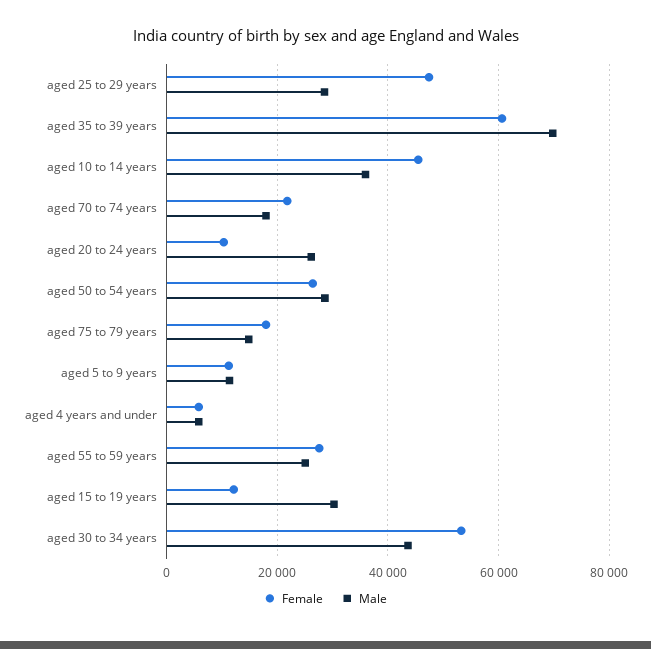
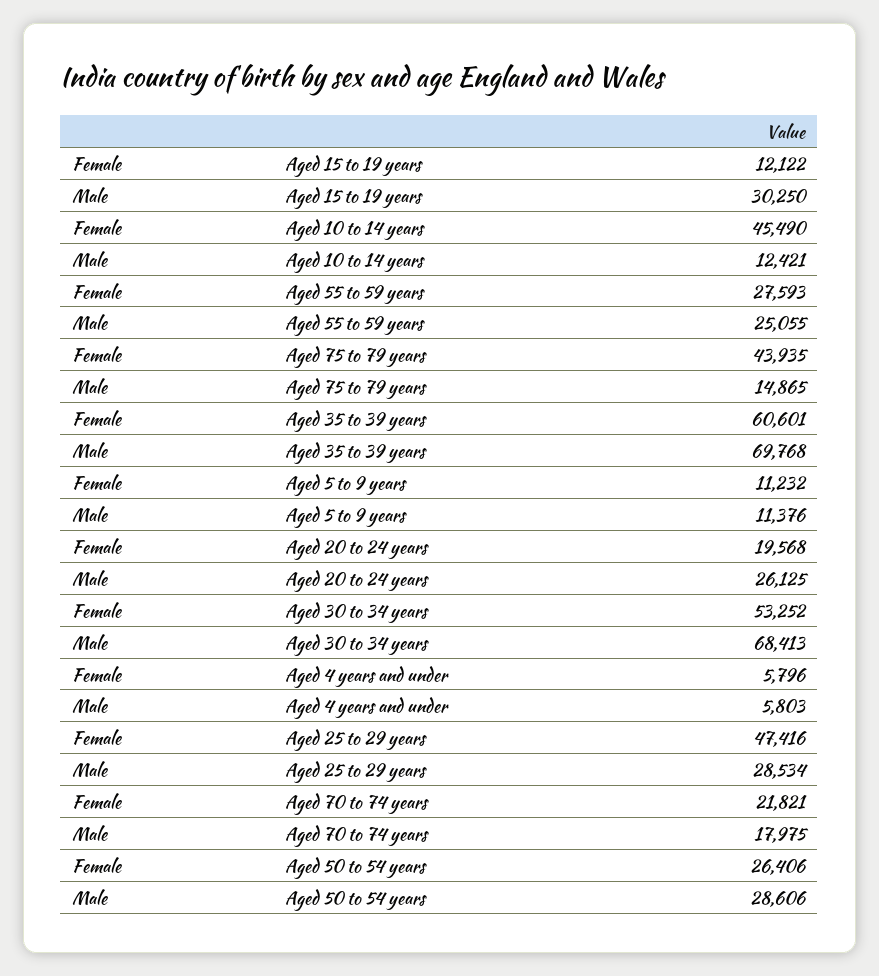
  {
    "Female": {
      "aged 25 to 29 years": 47416,
      "aged 35 to 39 years": 60601,
      "aged 10 to 14 years": 45490,
      "aged 70 to 74 years": 21821,
-     "aged 20 to 24 years": 10000,
+     "aged 20 to 24 years": 19568,
      "aged 50 to 54 years": 26406,
-     "aged 75 to 79 years": 18000,
+     "aged 75 to 79 years": 43935,
      "aged 5 to 9 years": 11232,
      "aged 4 years and under": 5796,
      "aged 55 to 59 years": 27593,
      "aged 15 to 19 years": 12122,
      "aged 30 to 34 years": 53252
    },
    "Male": {
      "aged 25 to 29 years": 28534,
      "aged 35 to 39 years": 69768,
-     "aged 10 to 14 years": 36000,
+     "aged 10 to 14 years": 12421,
      "aged 70 to 74 years": 17975,
      "aged 20 to 24 years": 26125,
      "aged 50 to 54 years": 28606,
      "aged 75 to 79 years": 14865,
      "aged 5 to 9 years": 11376,
      "aged 4 years and under": 5803,
      "aged 55 to 59 years": 25055,
      "aged 15 to 19 years": 30250,
-     "aged 30 to 34 years": 44000
+     "aged 30 to 34 years": 68413
    }
  }

